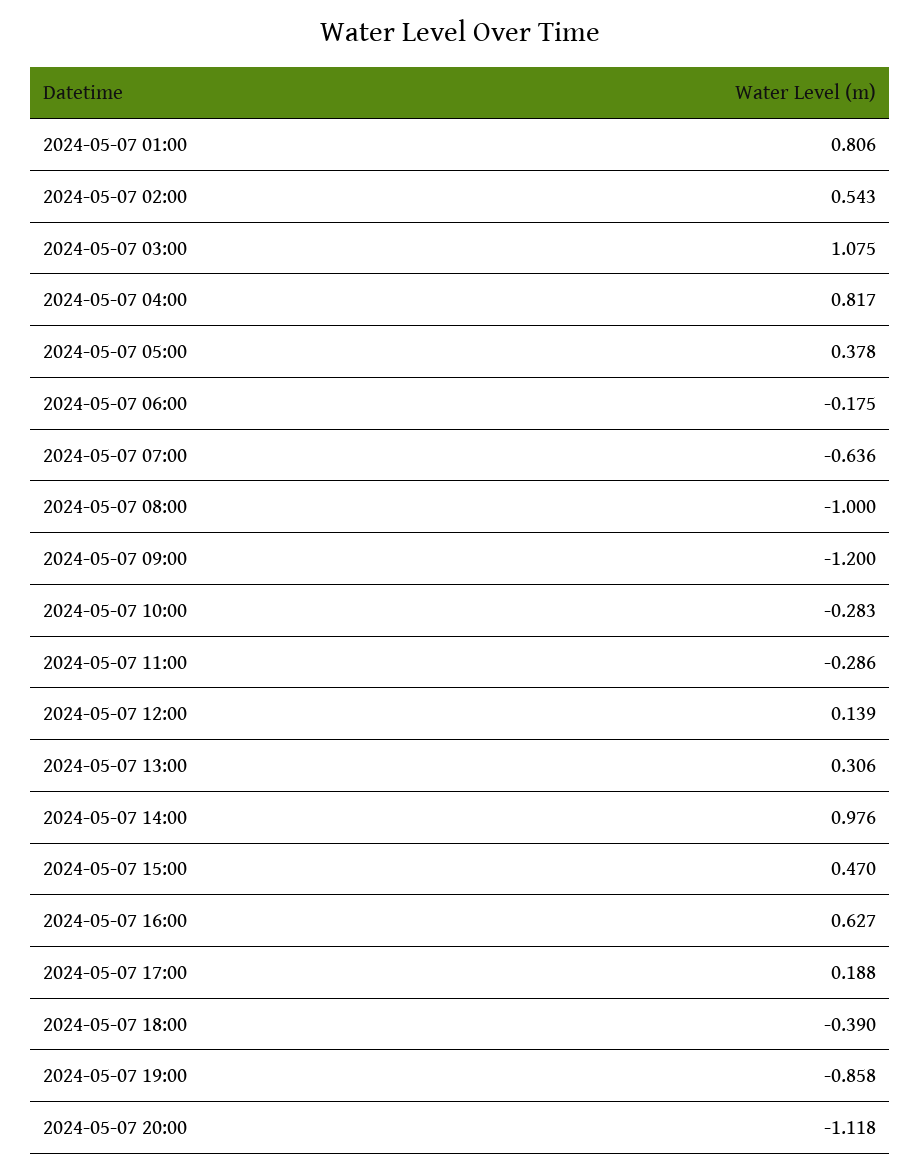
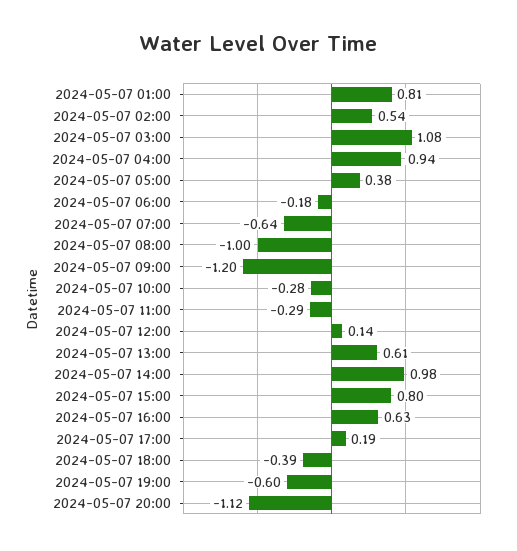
  {
    "2024-05-07 01:00": 0.806,
    "2024-05-07 02:00": 0.543,
    "2024-05-07 03:00": 1.075,
-   "2024-05-07 04:00": 0.817,
+   "2024-05-07 04:00": 0.94,
    "2024-05-07 05:00": 0.378,
    "2024-05-07 06:00": -0.175,
    "2024-05-07 07:00": -0.636,
    "2024-05-07 08:00": -1,
    "2024-05-07 09:00": -1.2,
    "2024-05-07 10:00": -0.283,
    "2024-05-07 11:00": -0.286,
    "2024-05-07 12:00": 0.139,
-   "2024-05-07 13:00": 0.306,
+   "2024-05-07 13:00": 0.61,
    "2024-05-07 14:00": 0.976,
-   "2024-05-07 15:00": 0.47,
+   "2024-05-07 15:00": 0.8,
    "2024-05-07 16:00": 0.627,
    "2024-05-07 17:00": 0.188,
    "2024-05-07 18:00": -0.39,
-   "2024-05-07 19:00": -0.858,
+   "2024-05-07 19:00": -0.6,
    "2024-05-07 20:00": -1.118
  }

